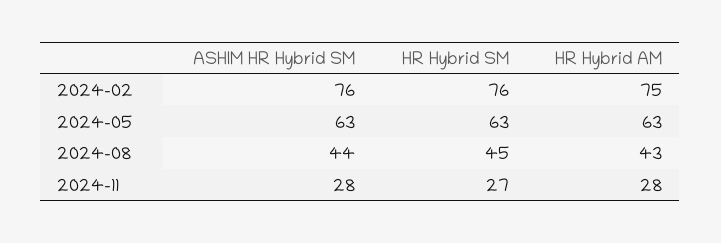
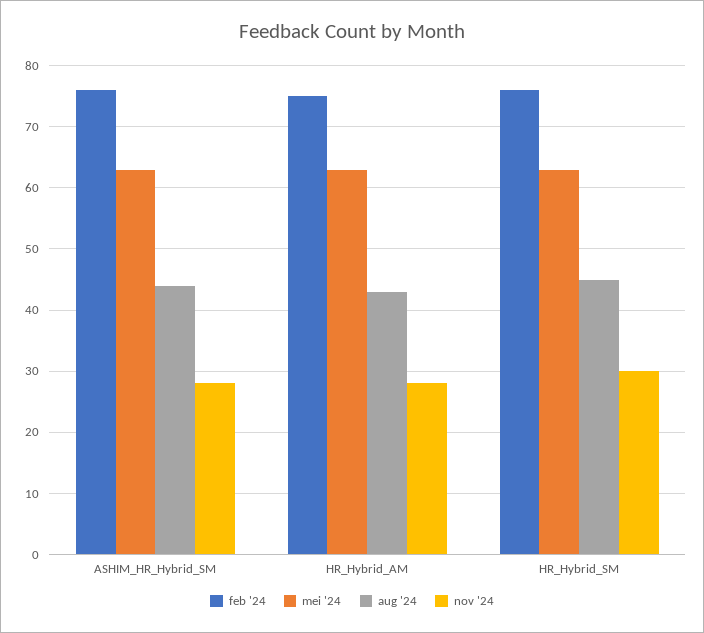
  {
    "2024-02": {
      "ASHIM HR Hybrid SM": 76,
      "HR Hybrid SM": 76,
      "HR Hybrid AM": 75
    },
    "2024-05": {
      "ASHIM HR Hybrid SM": 63,
      "HR Hybrid SM": 63,
      "HR Hybrid AM": 63
    },
    "2024-08": {
      "ASHIM HR Hybrid SM": 44,
      "HR Hybrid SM": 45,
      "HR Hybrid AM": 43
    },
    "2024-11": {
      "ASHIM HR Hybrid SM": 28,
-     "HR Hybrid SM": 27,
+     "HR Hybrid SM": 30,
      "HR Hybrid AM": 28
    }
  }

